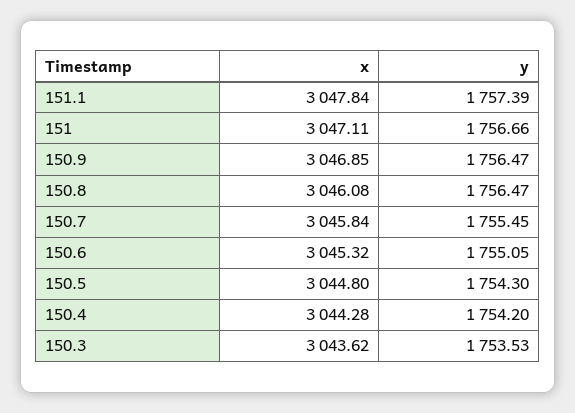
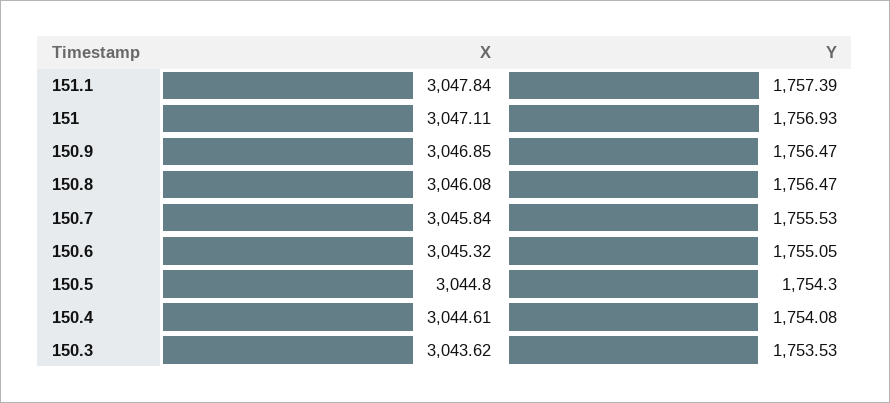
  {
    "x": {
      "151.1": 3047.84,
      "151": 3047.11,
      "150.9": 3046.85,
      "150.8": 3046.08,
      "150.7": 3045.84,
      "150.6": 3045.32,
      "150.5": 3044.8,
-     "150.4": 3044.28,
+     "150.4": 3044.61,
      "150.3": 3043.62
    },
    "y": {
      "151.1": 1757.39,
-     "151": 1756.66,
+     "151": 1756.93,
      "150.9": 1756.47,
      "150.8": 1756.47,
-     "150.7": 1755.45,
+     "150.7": 1755.53,
      "150.6": 1755.05,
      "150.5": 1754.3,
-     "150.4": 1754.2,
+     "150.4": 1754.08,
      "150.3": 1753.53
    }
  }

